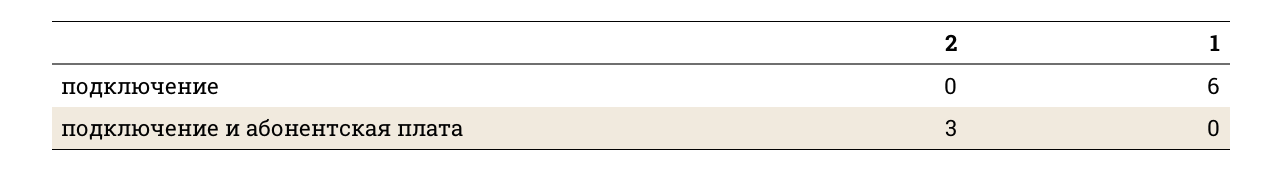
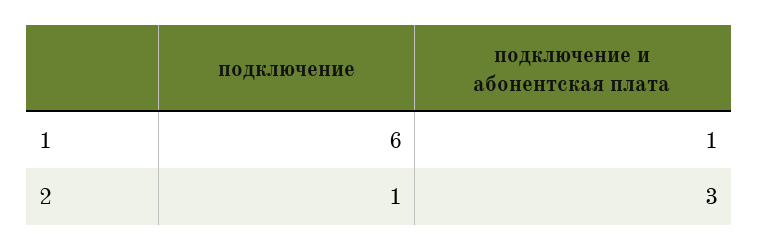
  {
    "2": {
-     "подключение": 0,
+     "подключение": 1,
      "подключение и абонентская плата": 3
    },
    "1": {
      "подключение": 6,
-     "подключение и абонентская плата": 0
+     "подключение и абонентская плата": 1
    }
  }

